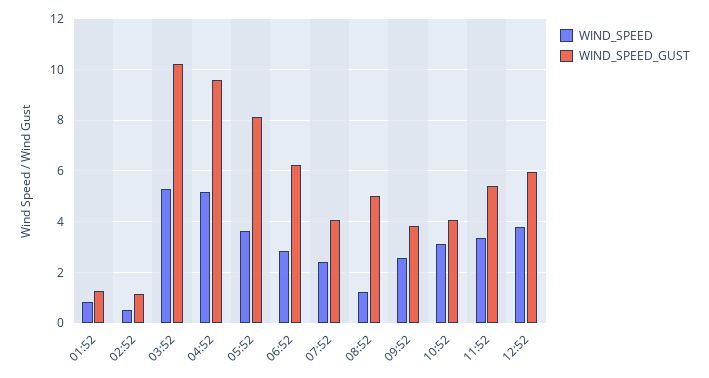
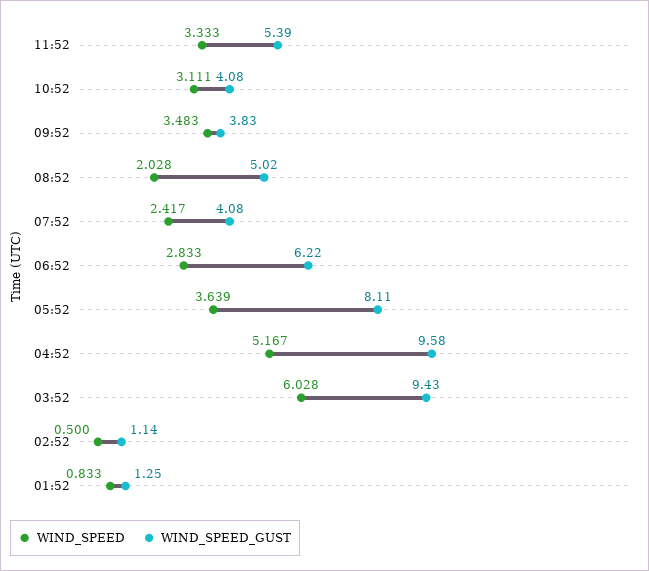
  {
    "WIND_SPEED": {
      "01:52": 0.833,
      "02:52": 0.5,
-     "03:52": 5.25,
+     "03:52": 6.028,
      "04:52": 5.167,
      "05:52": 3.639,
      "06:52": 2.833,
      "07:52": 2.417,
-     "08:52": 1.25,
+     "08:52": 2.028,
-     "09:52": 2.5,
+     "09:52": 3.483,
      "10:52": 3.111,
-     "11:52": 3.333,
+     "11:52": 3.333
-     "12:52": 3.75
    },
    "WIND_SPEED_GUST": {
      "01:52": 1.25,
      "02:52": 1.14,
-     "03:52": 10.25,
+     "03:52": 9.43,
      "04:52": 9.58,
      "05:52": 8.11,
      "06:52": 6.22,
      "07:52": 4.08,
      "08:52": 5.02,
      "09:52": 3.83,
      "10:52": 4.08,
-     "11:52": 5.39,
+     "11:52": 5.39
-     "12:52": 6
    }
  }

